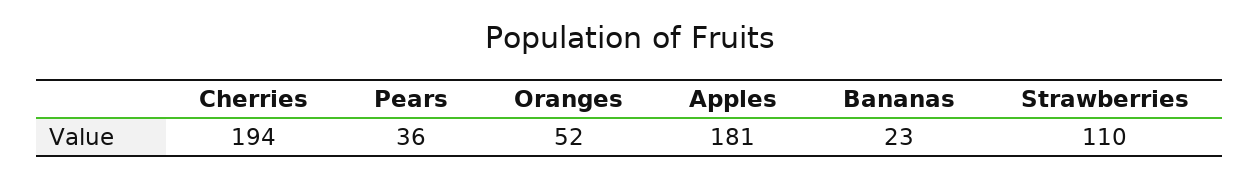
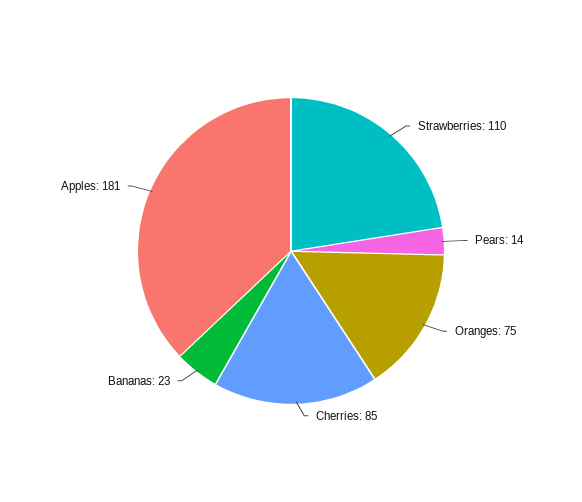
  {
-   "Cherries": 194,
+   "Cherries": 85,
-   "Pears": 36,
+   "Pears": 14,
-   "Oranges": 52,
+   "Oranges": 75,
    "Apples": 181,
    "Bananas": 23,
    "Strawberries": 110
  }

